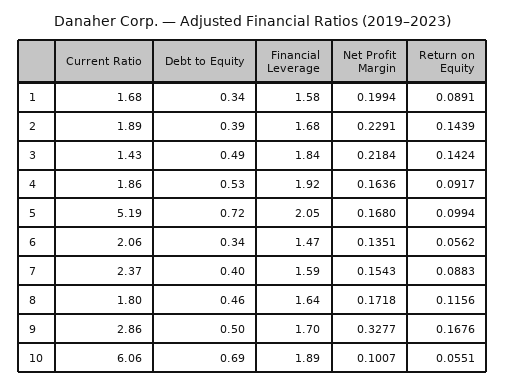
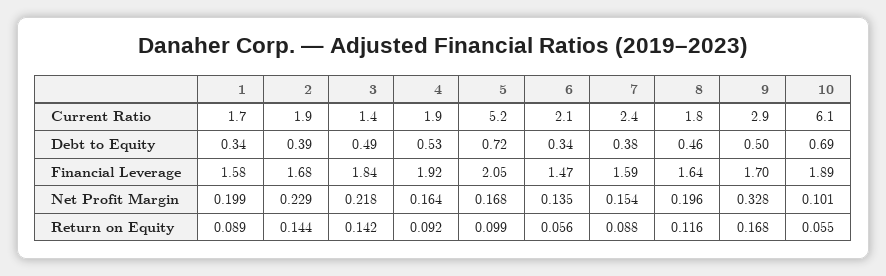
  {
    "Current Ratio": {
      "1": 1.68,
      "2": 1.89,
      "3": 1.43,
      "4": 1.86,
      "5": 5.19,
      "6": 2.06,
      "7": 2.37,
      "8": 1.8,
      "9": 2.86,
      "10": 6.06
    },
    "Debt to Equity": {
      "1": 0.34,
      "2": 0.39,
      "3": 0.49,
      "4": 0.53,
      "5": 0.72,
      "6": 0.34,
-     "7": 0.4,
+     "7": 0.38,
      "8": 0.46,
      "9": 0.5,
      "10": 0.69
    },
    "Financial Leverage": {
      "1": 1.58,
      "2": 1.68,
      "3": 1.84,
      "4": 1.92,
      "5": 2.05,
      "6": 1.47,
      "7": 1.59,
      "8": 1.64,
      "9": 1.7,
      "10": 1.89
    },
    "Net Profit Margin": {
      "1": 0.1994,
      "2": 0.2291,
      "3": 0.2184,
      "4": 0.1636,
      "5": 0.168,
      "6": 0.1351,
      "7": 0.1543,
-     "8": 0.1718,
+     "8": 0.196,
      "9": 0.3277,
      "10": 0.1007
    },
    "Return on Equity": {
      "1": 0.0891,
      "2": 0.1439,
      "3": 0.1424,
      "4": 0.0917,
      "5": 0.0994,
      "6": 0.0562,
      "7": 0.0883,
      "8": 0.1156,
      "9": 0.1676,
      "10": 0.0551
    }
  }

